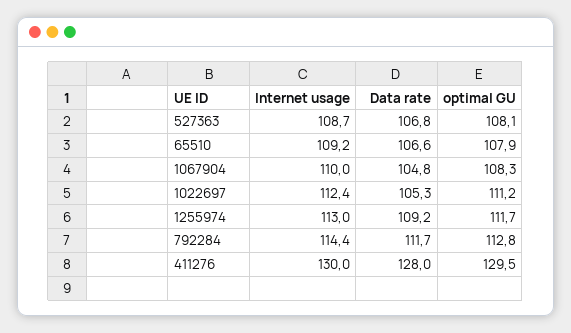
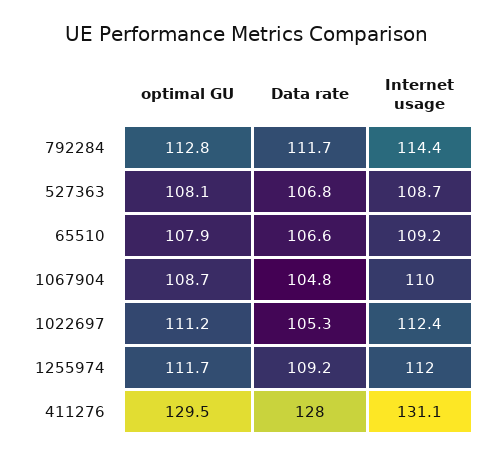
  {
    "Internet usage": {
      "527363": 108.7,
      "65510": 109.2,
      "1067904": 110,
      "1022697": 112.4,
-     "1255974": 113,
+     "1255974": 112,
      "792284": 114.4,
-     "411276": 130
+     "411276": 131.1
    },
    "Data rate": {
      "527363": 106.8,
      "65510": 106.6,
      "1067904": 104.8,
      "1022697": 105.3,
      "1255974": 109.2,
      "792284": 111.7,
      "411276": 128
    },
    "optimal GU": {
      "527363": 108.1,
      "65510": 107.9,
-     "1067904": 108.3,
+     "1067904": 108.7,
      "1022697": 111.2,
      "1255974": 111.7,
      "792284": 112.8,
      "411276": 129.5
    }
  }

